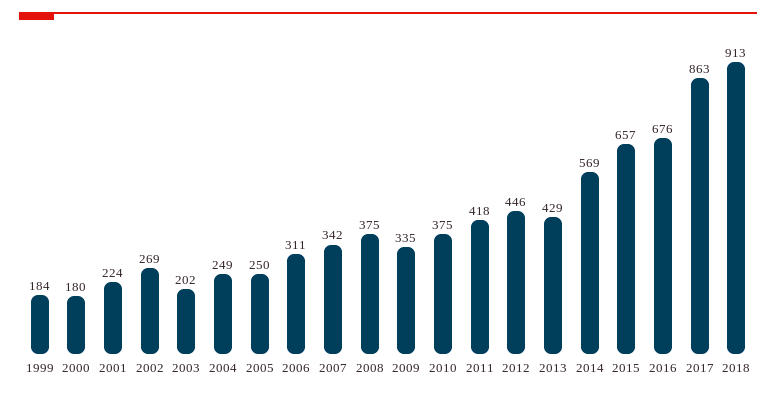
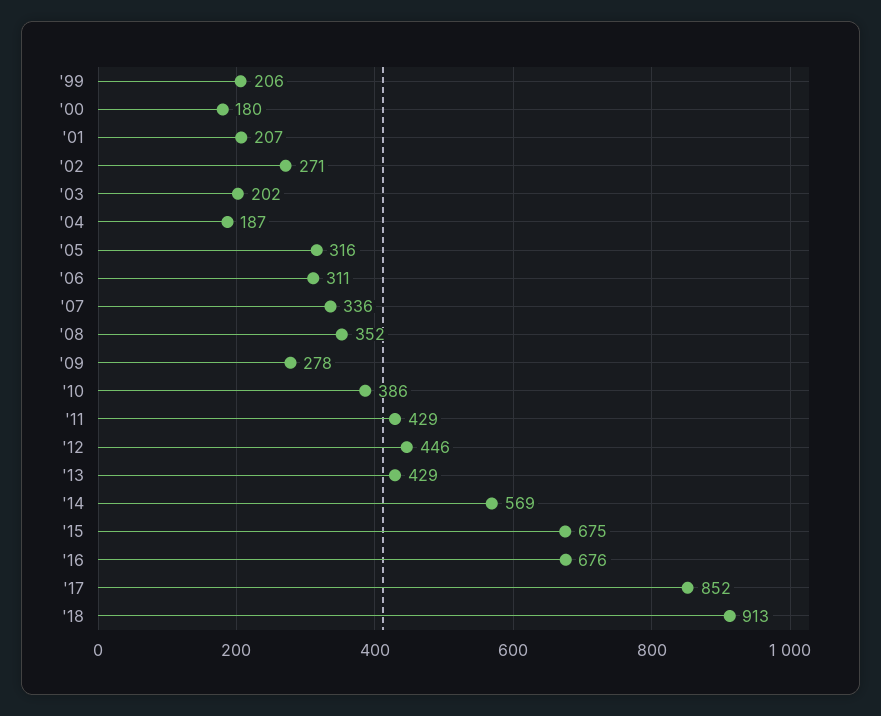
  {
-   "1999": 184,
+   "1999": 206,
    "2000": 180,
-   "2001": 224,
+   "2001": 207,
-   "2002": 269,
+   "2002": 271,
    "2003": 202,
-   "2004": 249,
+   "2004": 187,
-   "2005": 250,
+   "2005": 316,
    "2006": 311,
-   "2007": 342,
+   "2007": 336,
-   "2008": 375,
+   "2008": 352,
-   "2009": 335,
+   "2009": 278,
-   "2010": 375,
+   "2010": 386,
-   "2011": 418,
+   "2011": 429,
    "2012": 446,
    "2013": 429,
    "2014": 569,
-   "2015": 657,
+   "2015": 675,
    "2016": 676,
-   "2017": 863,
+   "2017": 852,
    "2018": 913
  }

